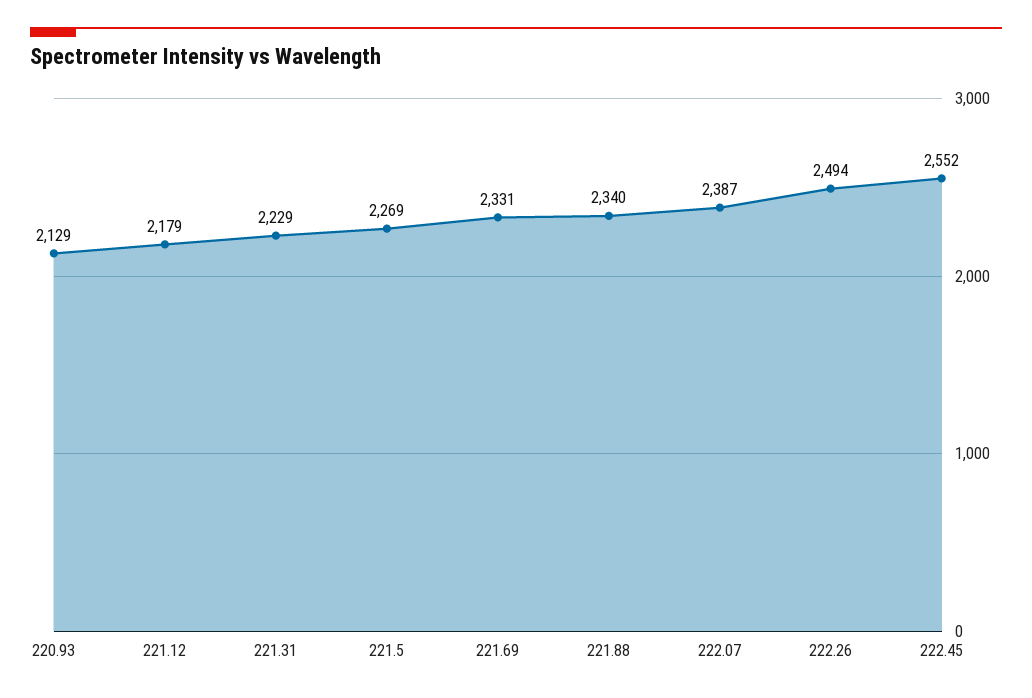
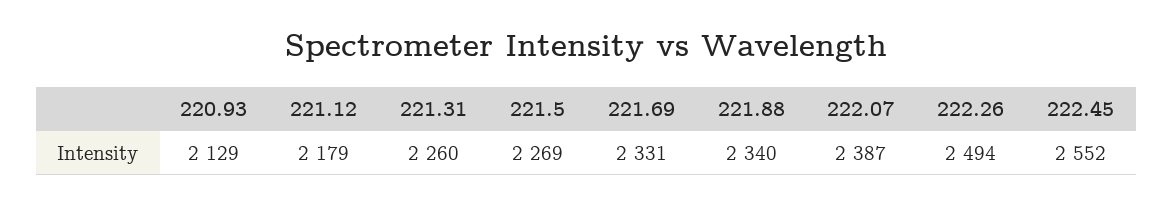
  {
    "220.93": 2129,
    "221.12": 2179,
-   "221.31": 2229,
+   "221.31": 2260,
    "221.5": 2269,
    "221.69": 2331,
    "221.88": 2340,
    "222.07": 2387,
    "222.26": 2494,
    "222.45": 2552
  }

